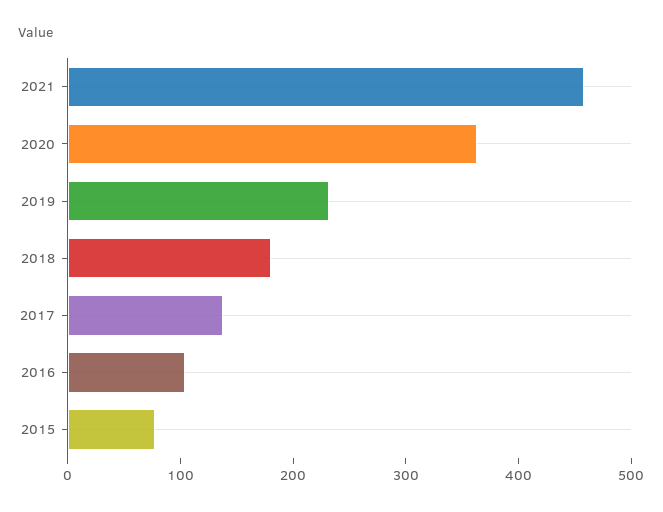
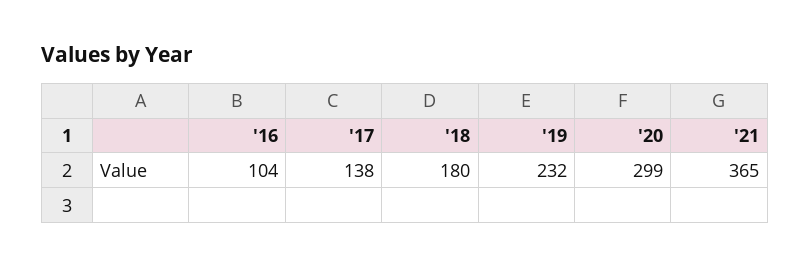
  {
-   "2021": 460,
+   "2021": 365,
-   "2020": 360,
+   "2020": 299,
    "2019": 232,
    "2018": 180,
    "2017": 138,
-   "2016": 104,
+   "2016": 104
-   "2015": 80
  }

